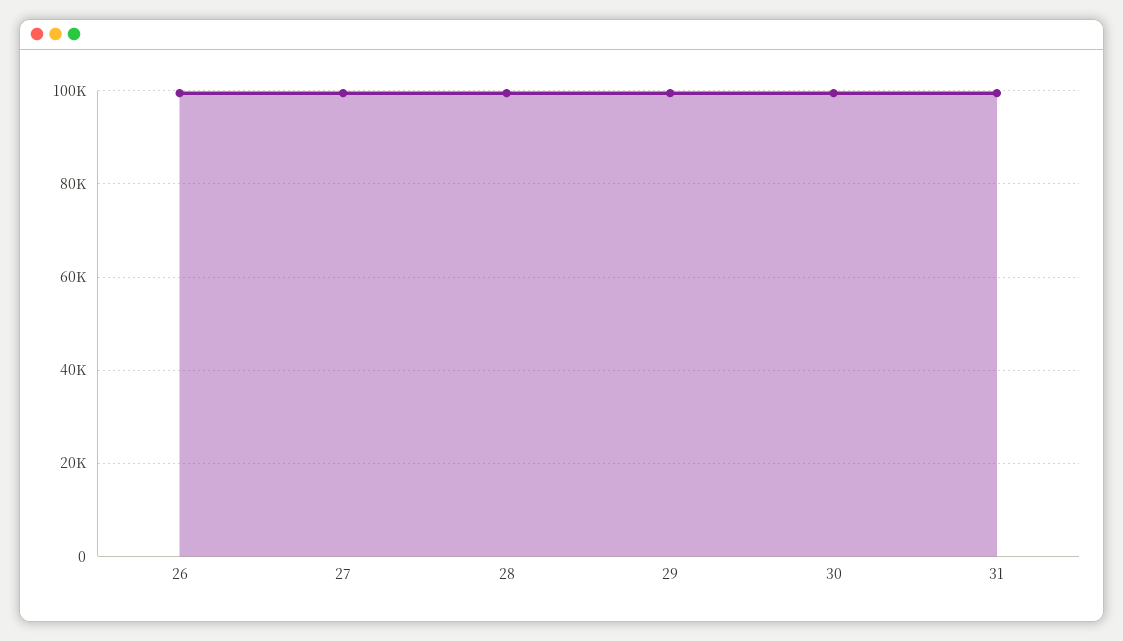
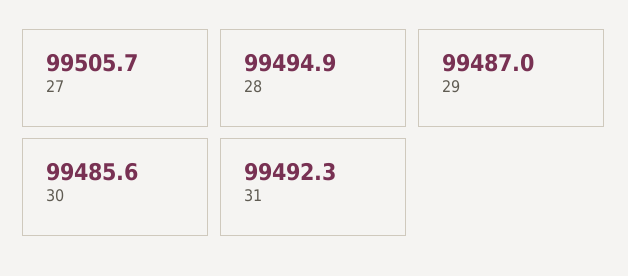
  {
-   "26": 100000,
    "27": 99505.7,
    "28": 99494.9,
    "29": 99487,
    "30": 99485.6,
    "31": 99492.3
  }

